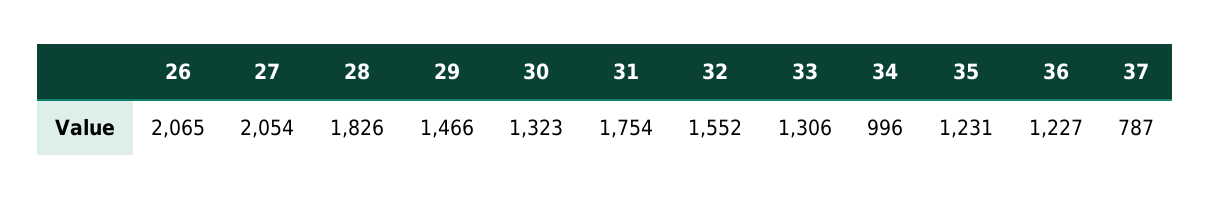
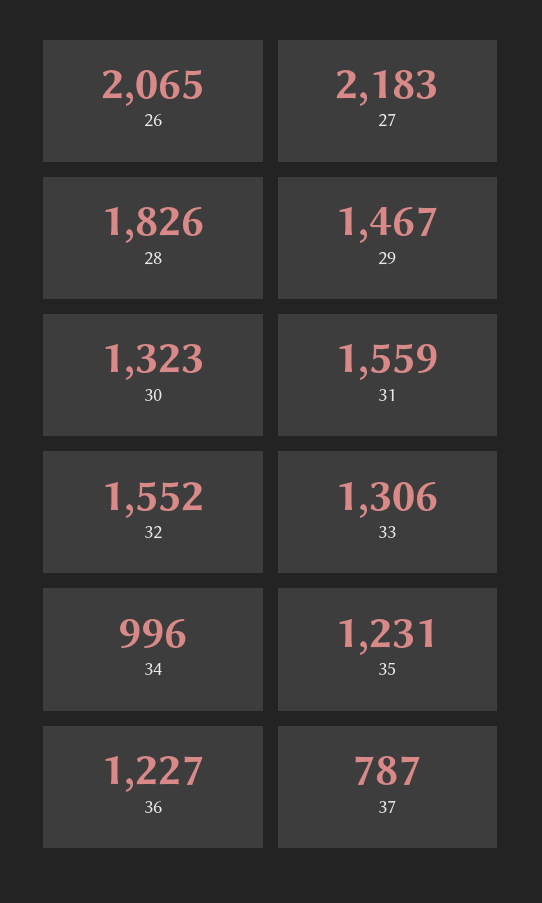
  {
    "26": 2065,
-   "27": 2054,
+   "27": 2183,
    "28": 1826,
-   "29": 1466,
+   "29": 1467,
    "30": 1323,
-   "31": 1754,
+   "31": 1559,
    "32": 1552,
    "33": 1306,
    "34": 996,
    "35": 1231,
    "36": 1227,
    "37": 787
  }

